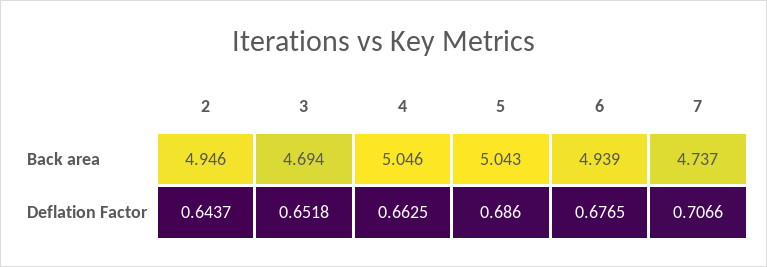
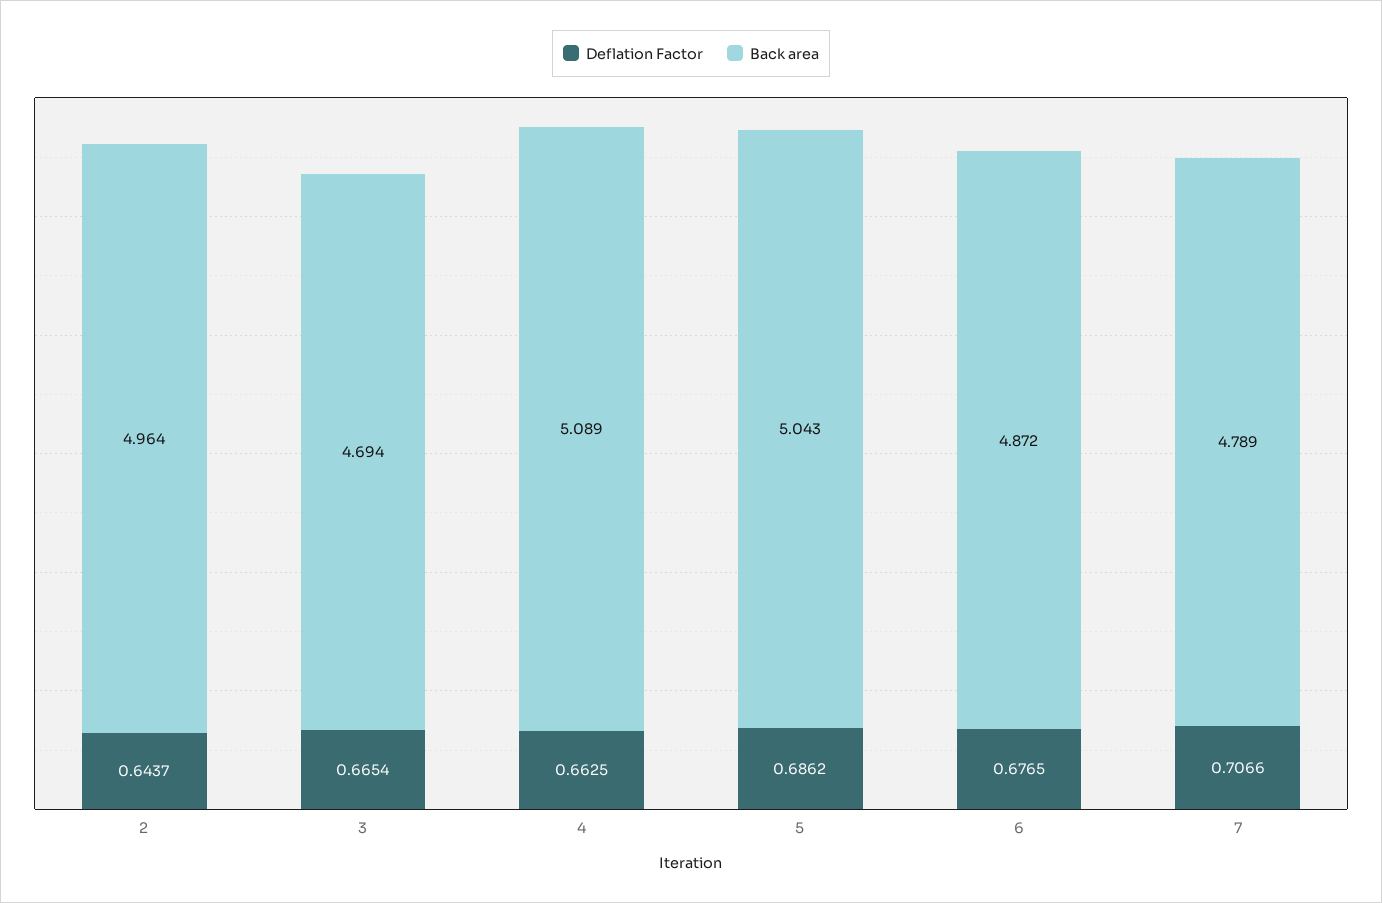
  {
    "Back area": {
-     "2": 4.946,
+     "2": 4.964,
      "3": 4.694,
-     "4": 5.046,
+     "4": 5.089,
      "5": 5.043,
-     "6": 4.939,
+     "6": 4.872,
-     "7": 4.737
+     "7": 4.789
    },
    "Deflation Factor": {
      "2": 0.6437,
-     "3": 0.6518,
+     "3": 0.6654,
      "4": 0.6625,
-     "5": 0.686,
+     "5": 0.6862,
      "6": 0.6765,
      "7": 0.7066
    }
  }

